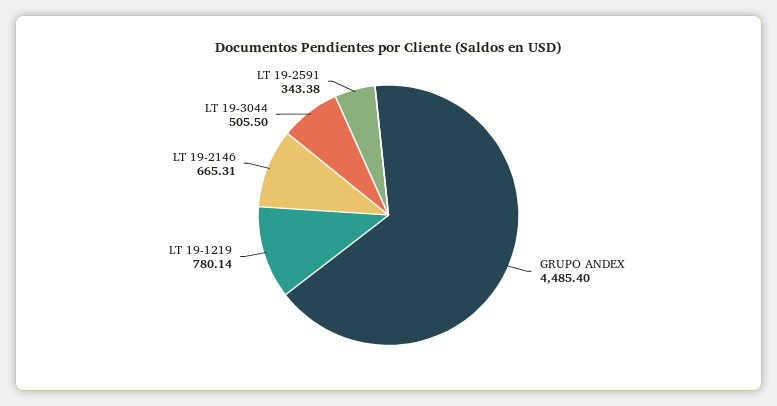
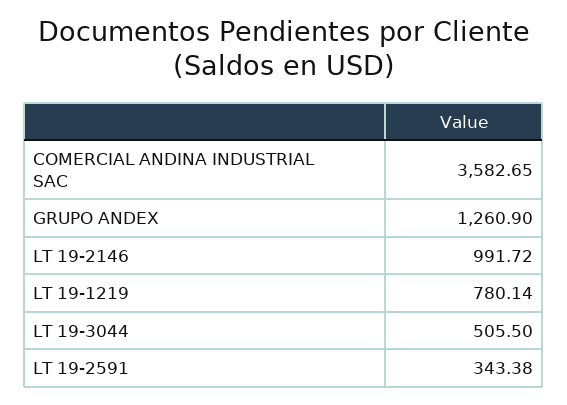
  {
-   "GRUPO ANDEX": 4485.4,
+   "GRUPO ANDEX": 1260.9,
    "LT 19-1219": 780.14,
-   "LT 19-2146": 665.31,
+   "LT 19-2146": 991.72,
    "LT 19-3044": 505.5,
-   "LT 19-2591": 343.38
+   "LT 19-2591": 343.38,
+   "COMERCIAL ANDINA INDUSTRIAL SAC": 3582.65
  }

